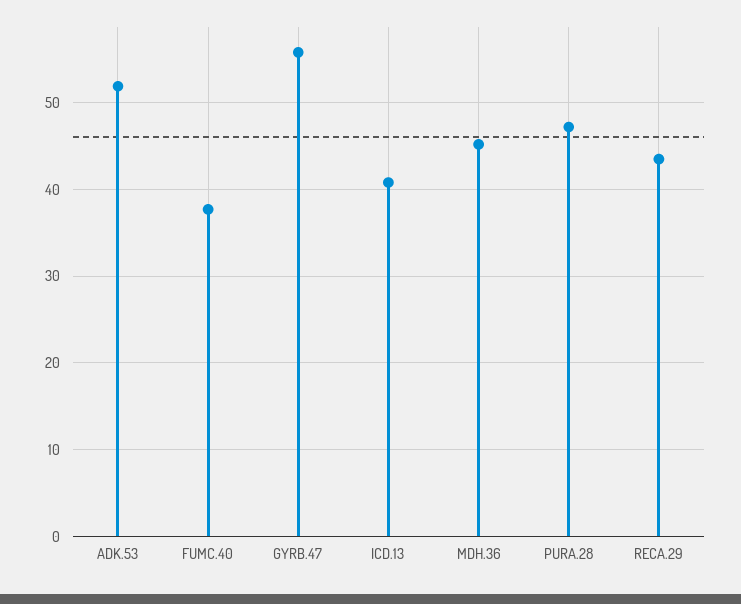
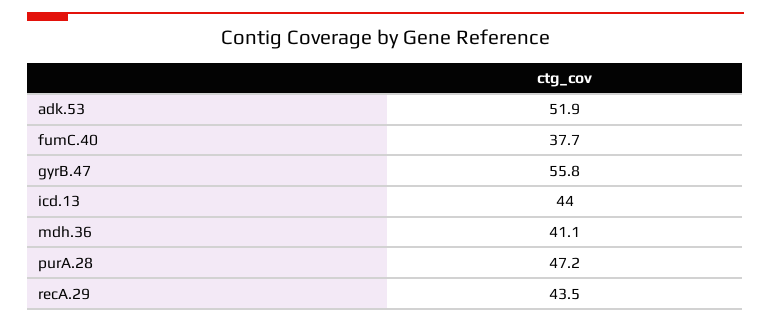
  {
    "ADK.53": 51.9,
    "FUMC.40": 37.7,
    "GYRB.47": 55.8,
-   "ICD.13": 41,
+   "ICD.13": 44,
-   "MDH.36": 45,
+   "MDH.36": 41.1,
    "PURA.28": 47.2,
    "RECA.29": 43.5
  }

